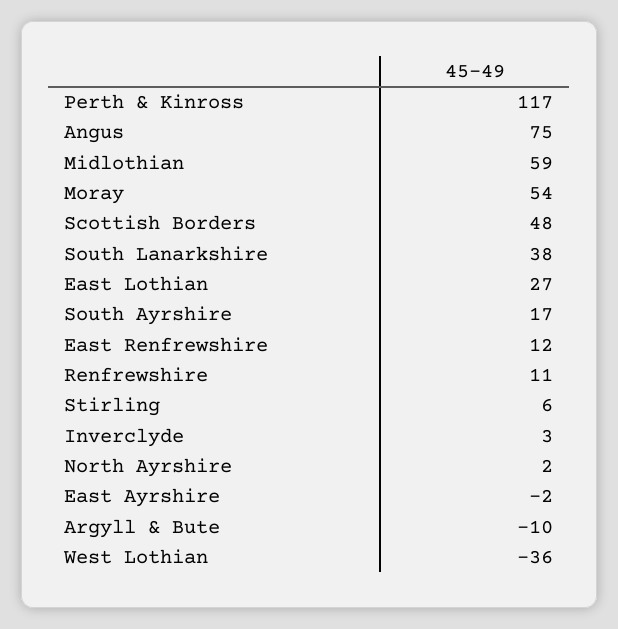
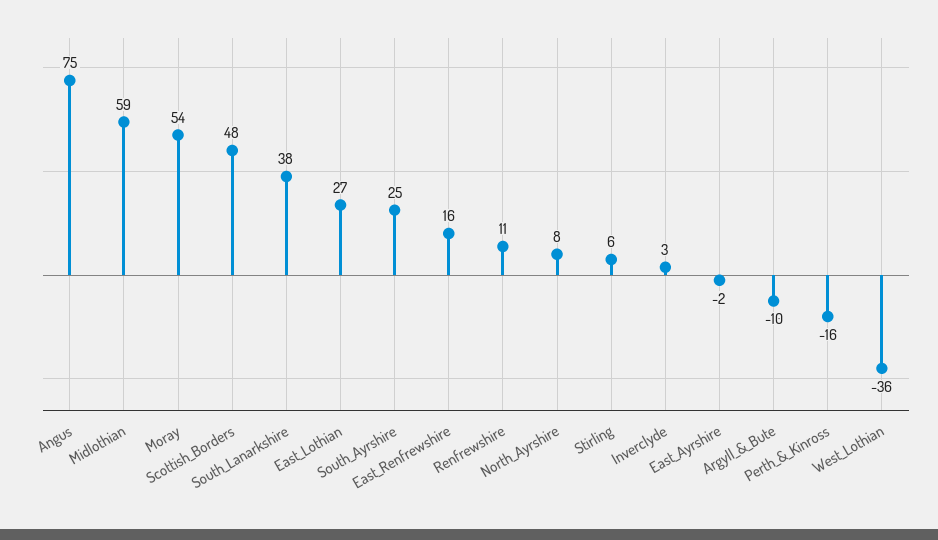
  {
-   "Perth & Kinross": 117,
+   "Perth & Kinross": -16,
    "Angus": 75,
    "Midlothian": 59,
    "Moray": 54,
    "Scottish Borders": 48,
    "South Lanarkshire": 38,
    "East Lothian": 27,
-   "South Ayrshire": 17,
+   "South Ayrshire": 25,
-   "East Renfrewshire": 12,
+   "East Renfrewshire": 16,
    "Renfrewshire": 11,
    "Stirling": 6,
    "Inverclyde": 3,
-   "North Ayrshire": 2,
+   "North Ayrshire": 8,
    "East Ayrshire": -2,
    "Argyll & Bute": -10,
    "West Lothian": -36
  }

